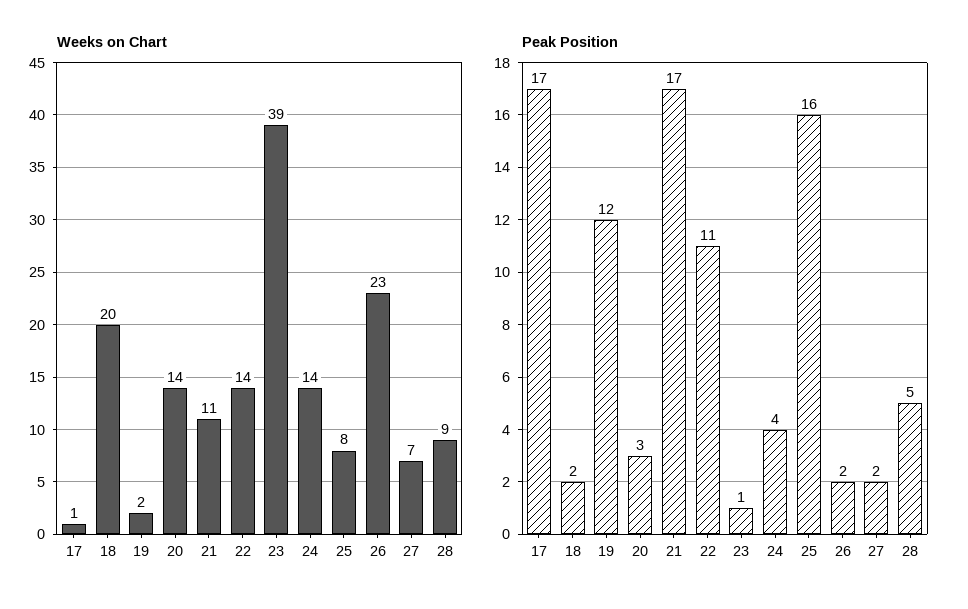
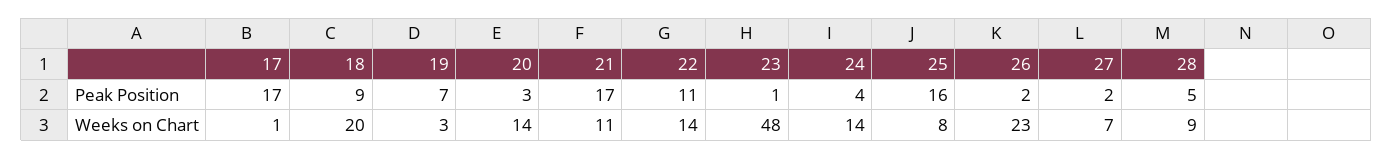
  {
    "Weeks on Chart": {
      "17": 1,
      "18": 20,
-     "19": 2,
+     "19": 3,
      "20": 14,
      "21": 11,
      "22": 14,
-     "23": 39,
+     "23": 48,
      "24": 14,
      "25": 8,
      "26": 23,
      "27": 7,
      "28": 9
    },
    "Peak Position": {
      "17": 17,
-     "18": 2,
+     "18": 9,
-     "19": 12,
+     "19": 7,
      "20": 3,
      "21": 17,
      "22": 11,
      "23": 1,
      "24": 4,
      "25": 16,
      "26": 2,
      "27": 2,
      "28": 5
    }
  }

